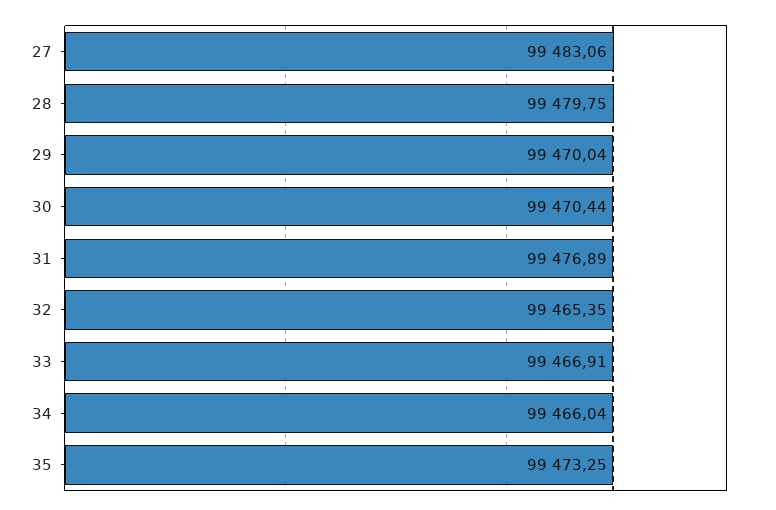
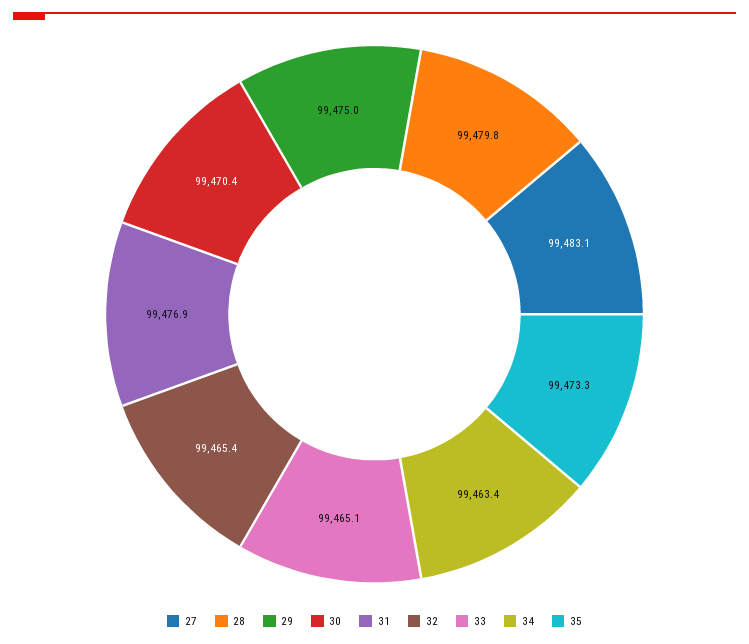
  {
    "27": 99483.06,
    "28": 99479.75,
-   "29": 99470.04,
+   "29": 99475,
    "30": 99470.44,
    "31": 99476.89,
    "32": 99465.35,
-   "33": 99466.91,
+   "33": 99465.1,
-   "34": 99466.04,
+   "34": 99463.4,
    "35": 99473.25
  }

